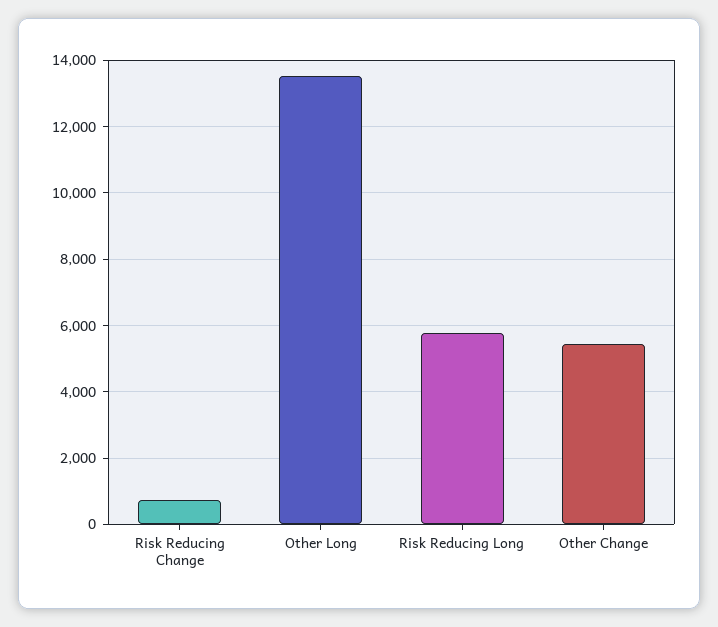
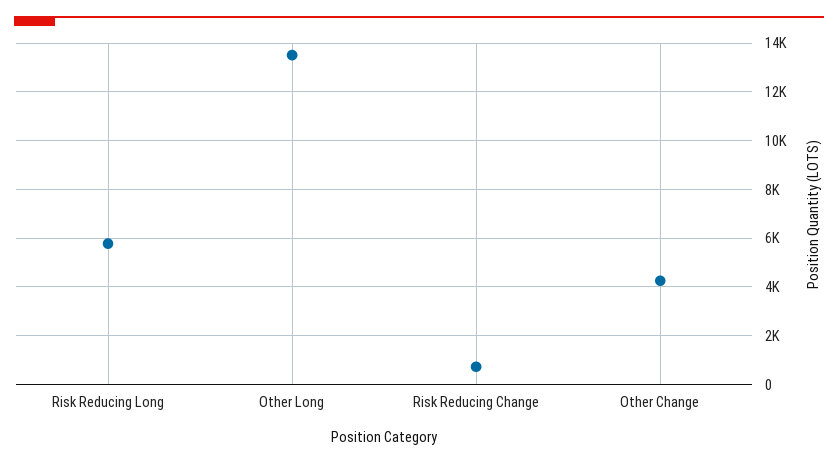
  {
    "Risk Reducing Change": 800,
    "Other Long": 13600,
    "Risk Reducing Long": 5800,
-   "Other Change": 5400
+   "Other Change": 4250
  }

